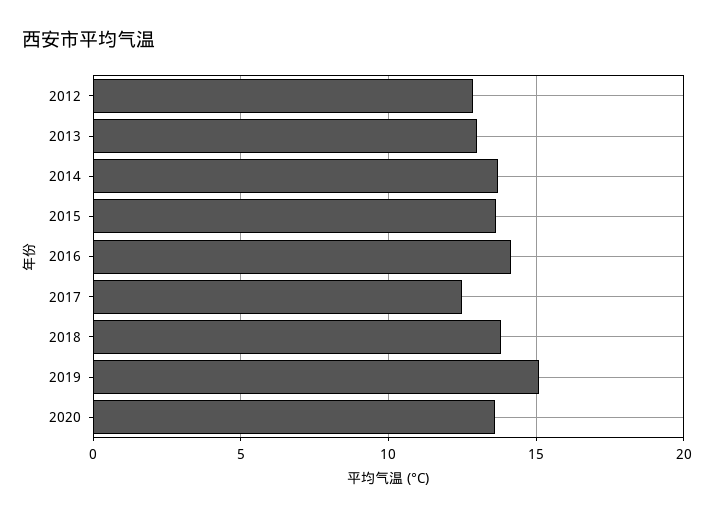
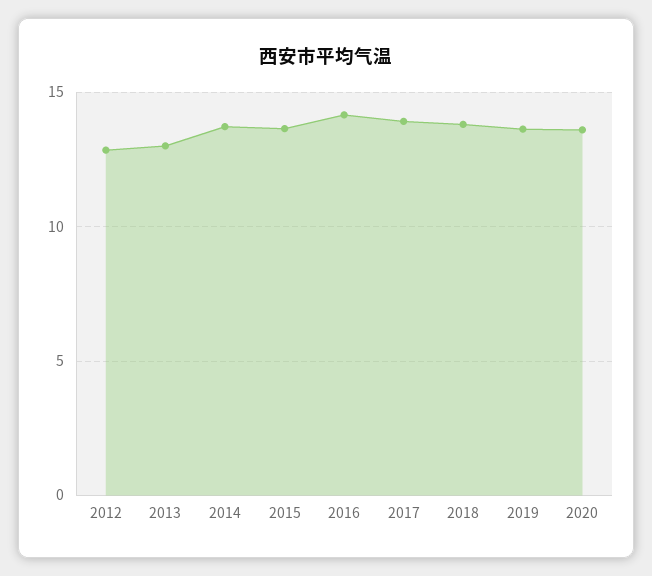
  {
    "2012": 13,
    "2013": 13,
    "2014": 13.5,
    "2015": 13.5,
    "2016": 14,
-   "2017": 12.5,
+   "2017": 14,
    "2018": 14,
-   "2019": 15,
+   "2019": 13.5,
    "2020": 13.5
  }

